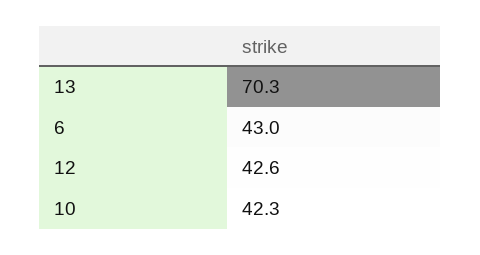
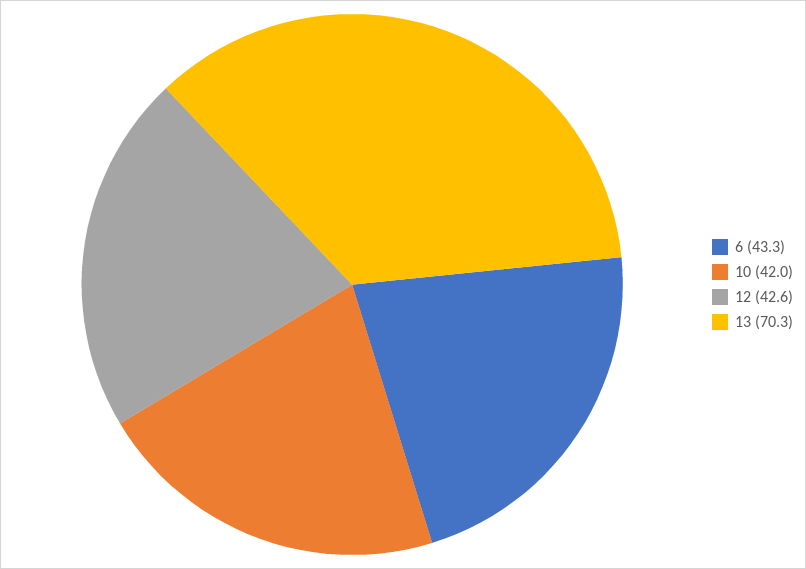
  {
    "13": 70.3,
-   "6": 43,
+   "6": 43.3,
    "12": 42.6,
-   "10": 42.3
+   "10": 42
  }

